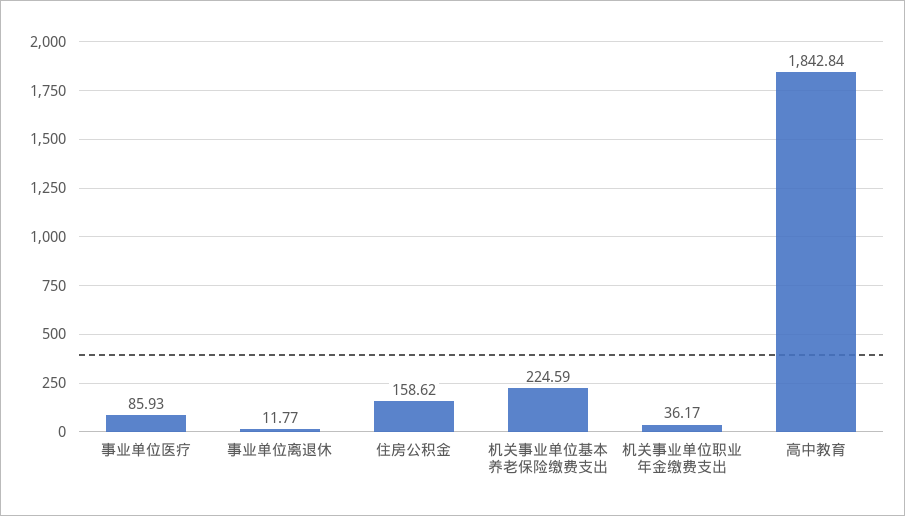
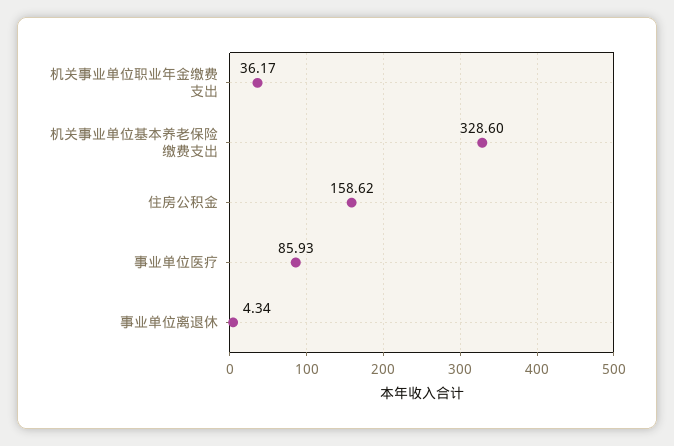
  {
    "事业单位医疗": 85.93,
-   "事业单位离退休": 11.77,
+   "事业单位离退休": 4.34,
    "住房公积金": 158.62,
-   "机关事业单位基本养老保险缴费支出": 224.59,
+   "机关事业单位基本养老保险缴费支出": 328.6,
-   "机关事业单位职业年金缴费支出": 36.17,
+   "机关事业单位职业年金缴费支出": 36.17
-   "高中教育": 1842.84
  }

